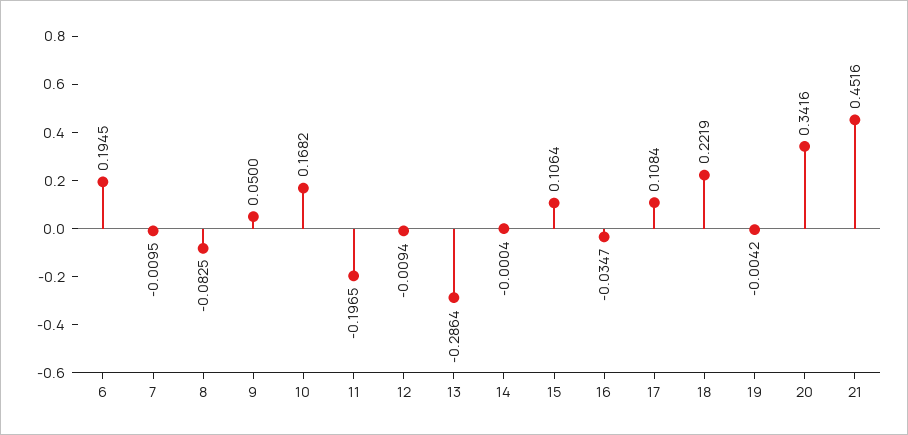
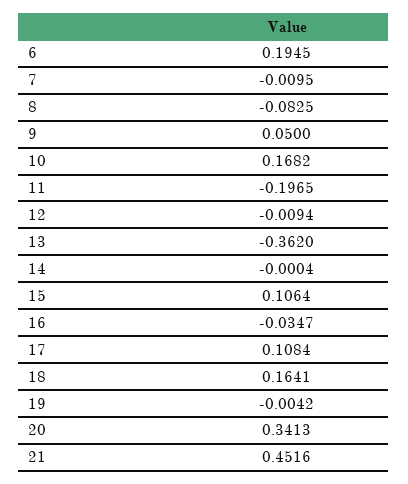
  {
    "6": 0.1945,
    "7": -0.0095,
    "8": -0.0825,
    "9": 0.05,
    "10": 0.1682,
    "11": -0.1965,
    "12": -0.0094,
-   "13": -0.2864,
+   "13": -0.362,
    "14": -0.0004,
    "15": 0.1064,
    "16": -0.0347,
    "17": 0.1084,
-   "18": 0.2219,
+   "18": 0.1641,
    "19": -0.0042,
-   "20": 0.3416,
+   "20": 0.3413,
    "21": 0.4516
  }

